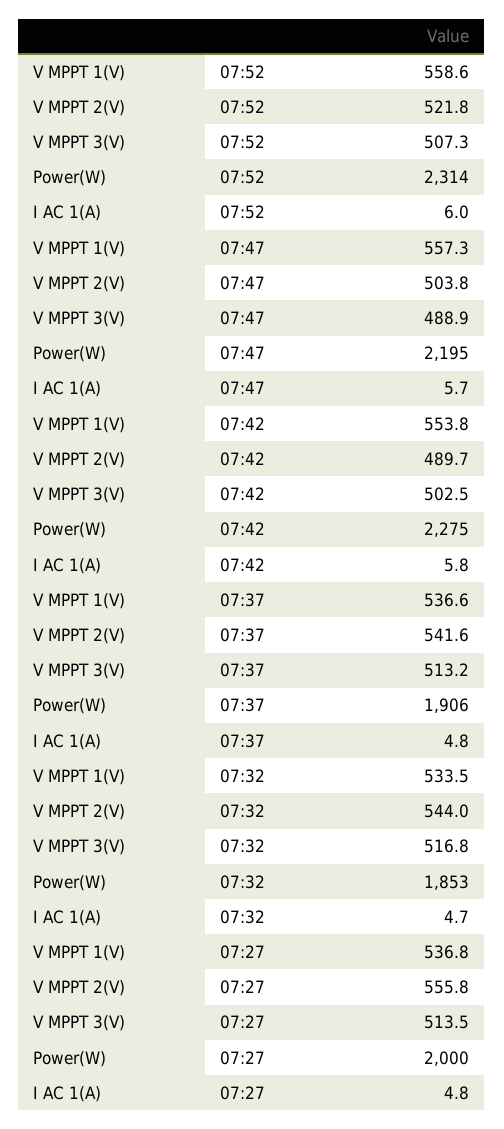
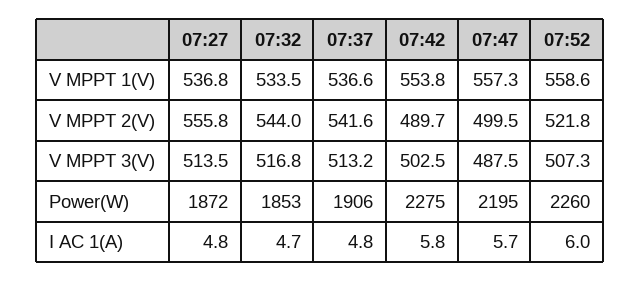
  {
    "V MPPT 1(V)": {
      "07:52": 558.6,
      "07:47": 557.3,
      "07:42": 553.8,
      "07:37": 536.6,
      "07:32": 533.5,
      "07:27": 536.8
    },
    "V MPPT 2(V)": {
      "07:52": 521.8,
-     "07:47": 503.8,
+     "07:47": 499.5,
      "07:42": 489.7,
      "07:37": 541.6,
      "07:32": 544,
      "07:27": 555.8
    },
    "V MPPT 3(V)": {
      "07:52": 507.3,
-     "07:47": 488.9,
+     "07:47": 487.5,
      "07:42": 502.5,
      "07:37": 513.2,
      "07:32": 516.8,
      "07:27": 513.5
    },
    "Power(W)": {
-     "07:52": 2314,
+     "07:52": 2260,
      "07:47": 2195,
      "07:42": 2275,
      "07:37": 1906,
      "07:32": 1853,
-     "07:27": 2000
+     "07:27": 1872
    },
    "I AC 1(A)": {
      "07:52": 6,
      "07:47": 5.7,
      "07:42": 5.8,
      "07:37": 4.8,
      "07:32": 4.7,
      "07:27": 4.8
    }
  }

